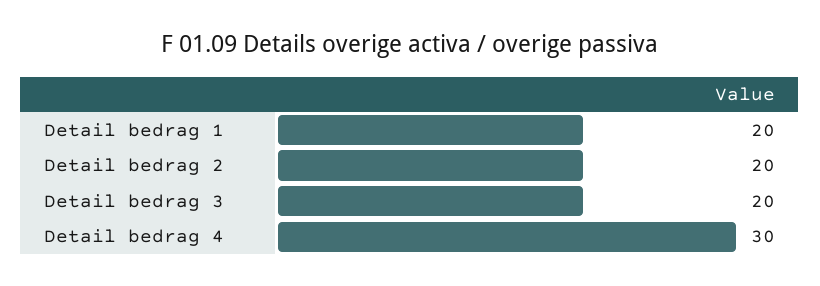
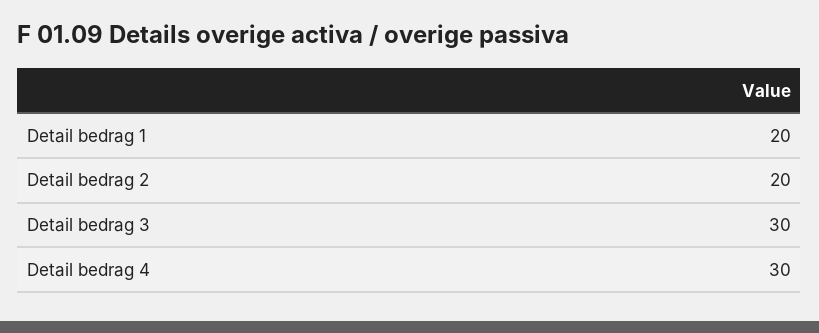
  {
    "Detail bedrag 1": 20,
    "Detail bedrag 2": 20,
-   "Detail bedrag 3": 20,
+   "Detail bedrag 3": 30,
    "Detail bedrag 4": 30
  }

